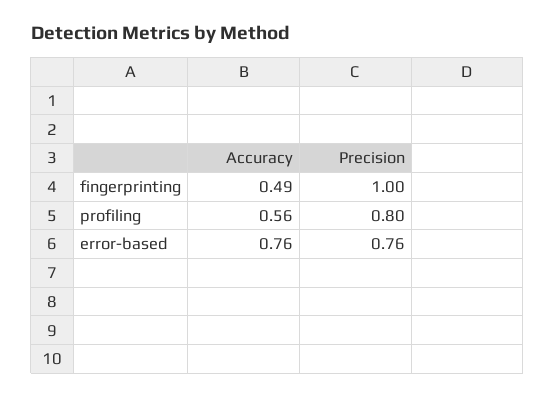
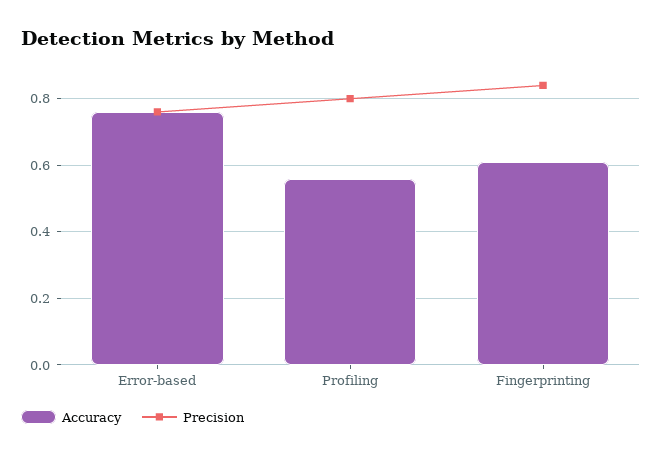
  {
    "Accuracy": {
-     "fingerprinting": 0.49,
+     "fingerprinting": 0.6,
      "profiling": 0.56,
      "error-based": 0.76
    },
    "Precision": {
-     "fingerprinting": 1,
+     "fingerprinting": 0.85,
      "profiling": 0.8,
      "error-based": 0.76
    }
  }

